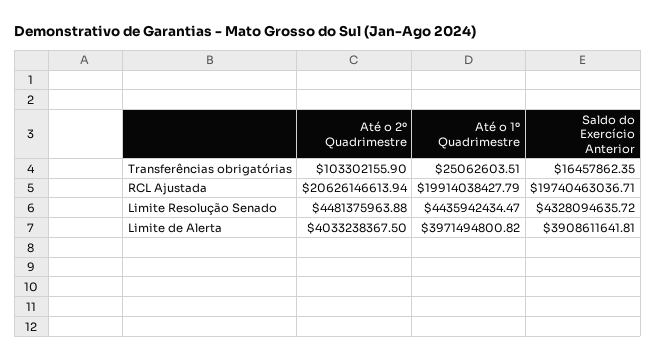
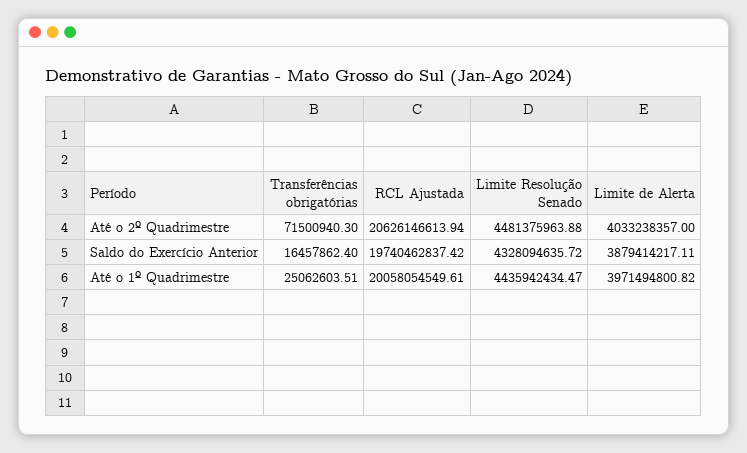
  {
    "Até o 2º Quadrimestre": {
-     "Transferências obrigatórias": 103302155.9,
+     "Transferências obrigatórias": 71500940.3,
      "RCL Ajustada": 20626146613.94,
      "Limite Resolução Senado": 4481375963.88,
-     "Limite de Alerta": 4033238367.5
+     "Limite de Alerta": 4033238357
    },
    "Até o 1º Quadrimestre": {
      "Transferências obrigatórias": 25062603.51,
-     "RCL Ajustada": 19914038427.79,
+     "RCL Ajustada": 20058054549.61,
      "Limite Resolução Senado": 4435942434.47,
      "Limite de Alerta": 3971494800.82
    },
    "Saldo do Exercício Anterior": {
-     "Transferências obrigatórias": 16457862.35,
+     "Transferências obrigatórias": 16457862.4,
-     "RCL Ajustada": 19740463036.71,
+     "RCL Ajustada": 19740462837.42,
      "Limite Resolução Senado": 4328094635.72,
-     "Limite de Alerta": 3908611641.81
+     "Limite de Alerta": 3879414217.11
    }
  }

